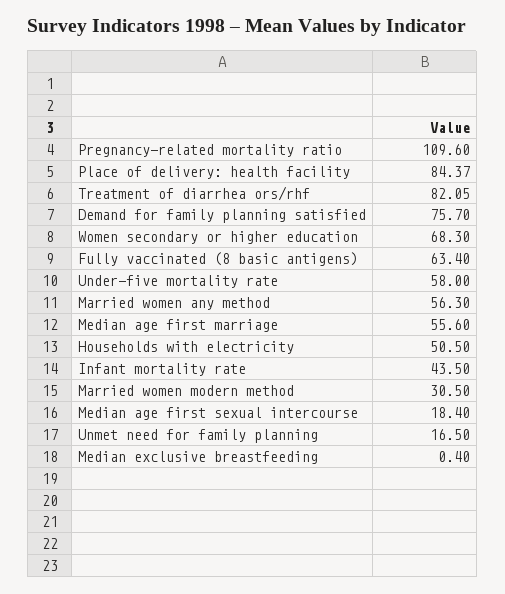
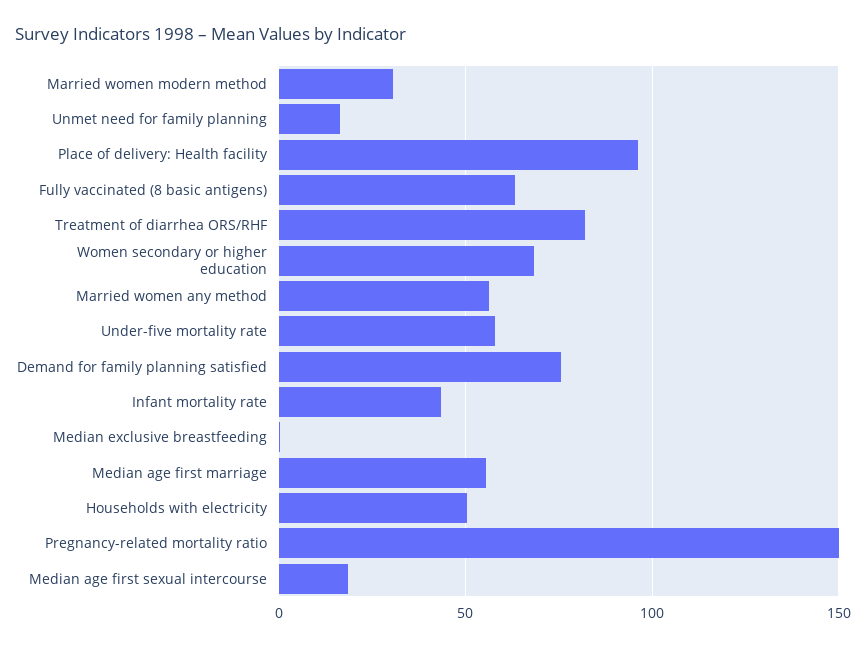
  {
-   "Pregnancy-related mortality ratio": 109.6,
+   "Pregnancy-related mortality ratio": 150,
-   "Place of delivery: health facility": 84.37,
+   "Place of delivery: health facility": 95,
    "Treatment of diarrhea ors/rhf": 82.05,
    "Demand for family planning satisfied": 75.7,
    "Women secondary or higher education": 68.3,
    "Fully vaccinated (8 basic antigens)": 63.4,
    "Under-five mortality rate": 58,
    "Married women any method": 56.3,
    "Median age first marriage": 55.6,
    "Households with electricity": 50.5,
    "Infant mortality rate": 43.5,
    "Married women modern method": 30.5,
    "Median age first sexual intercourse": 18.4,
    "Unmet need for family planning": 16.5,
    "Median exclusive breastfeeding": 0.4
  }

